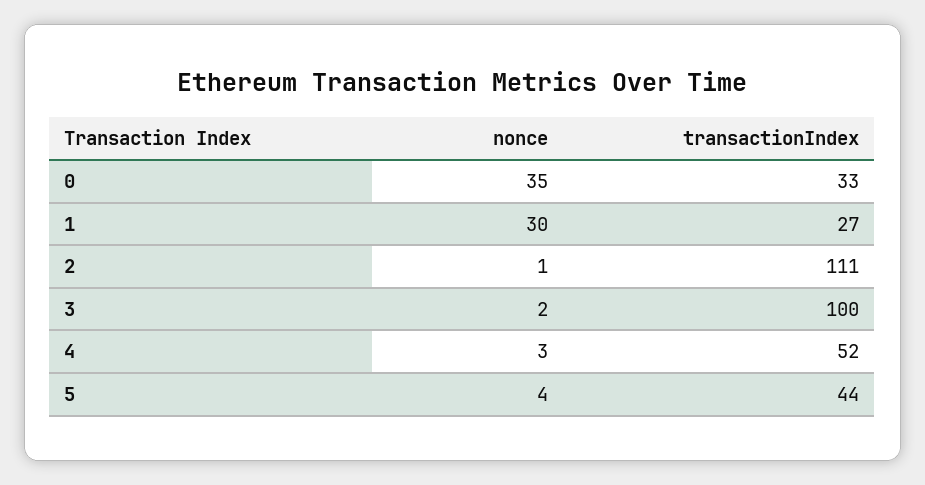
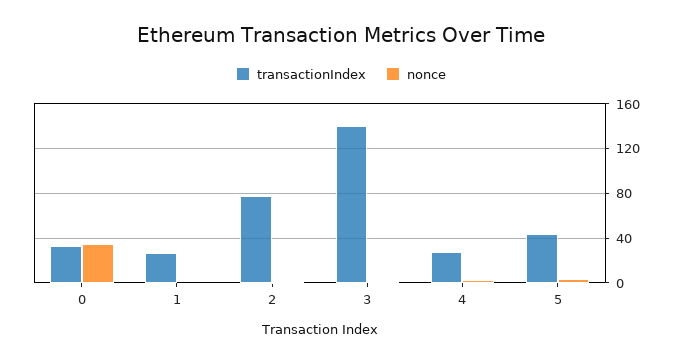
  {
    "nonce": {
      "0": 35,
-     "1": 30,
+     "1": 0,
      "2": 1,
      "3": 2,
      "4": 3,
      "5": 4
    },
    "transactionIndex": {
      "0": 33,
      "1": 27,
-     "2": 111,
+     "2": 80,
-     "3": 100,
+     "3": 140,
-     "4": 52,
+     "4": 30,
      "5": 44
    }
  }

